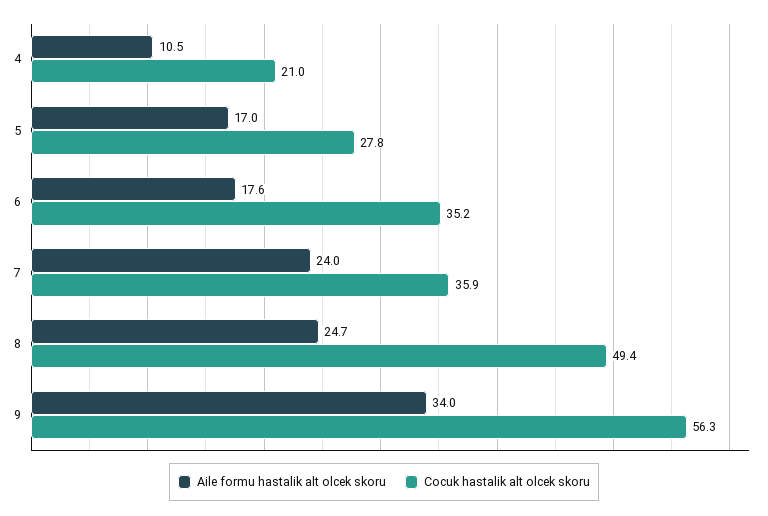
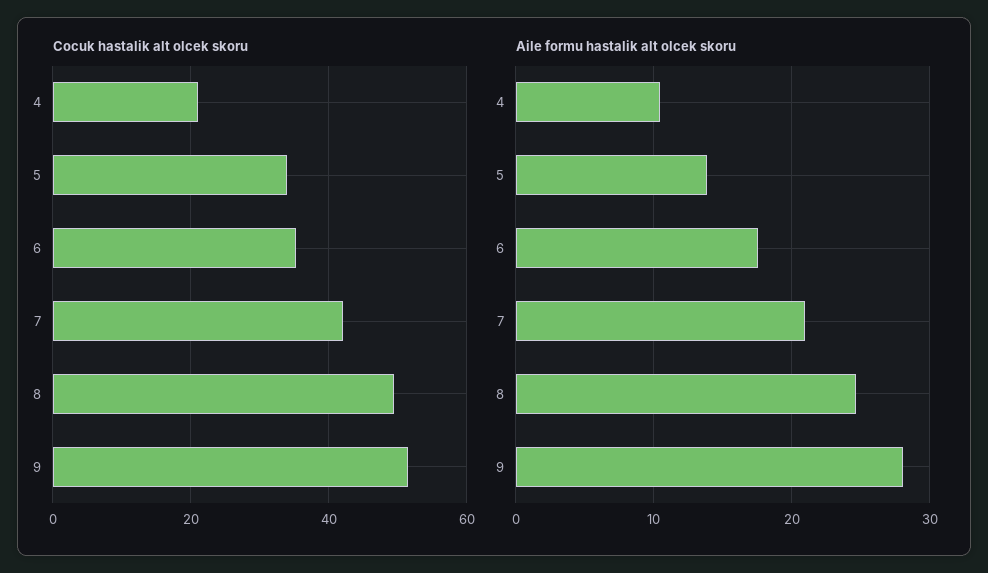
  {
    "Aile formu hastalik alt olcek skoru": {
      "4": 10.5,
-     "5": 17,
+     "5": 14,
      "6": 17.6,
-     "7": 24,
+     "7": 21,
      "8": 24.7,
-     "9": 34
+     "9": 28
    },
    "Cocuk hastalik alt olcek skoru": {
      "4": 21,
-     "5": 27.8,
+     "5": 34,
      "6": 35.2,
-     "7": 35.9,
+     "7": 42,
      "8": 49.4,
-     "9": 56.3
+     "9": 52
    }
  }

